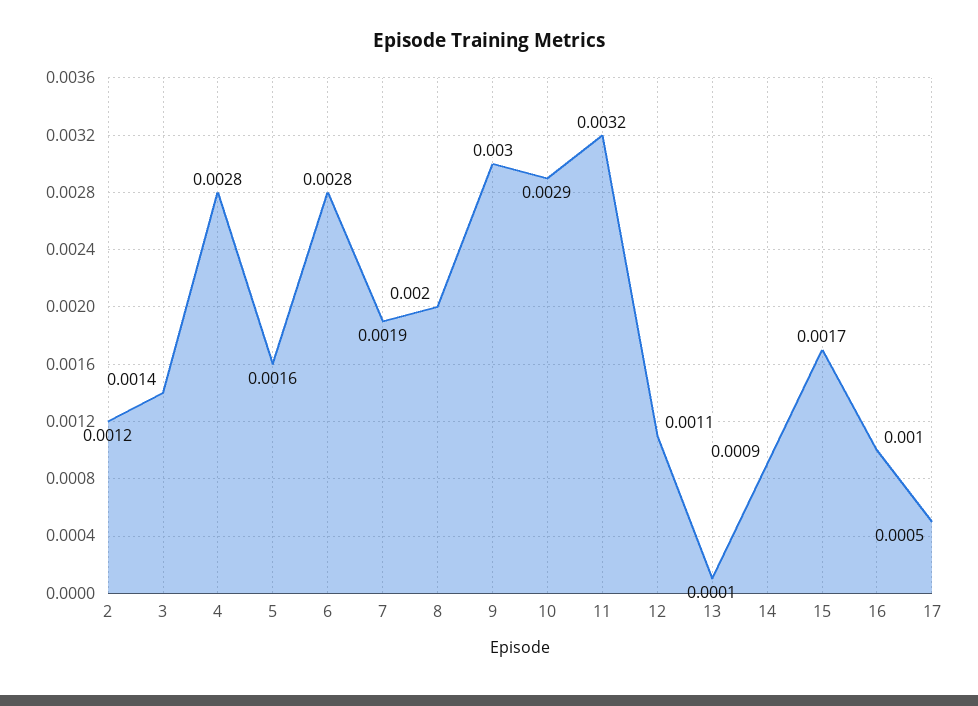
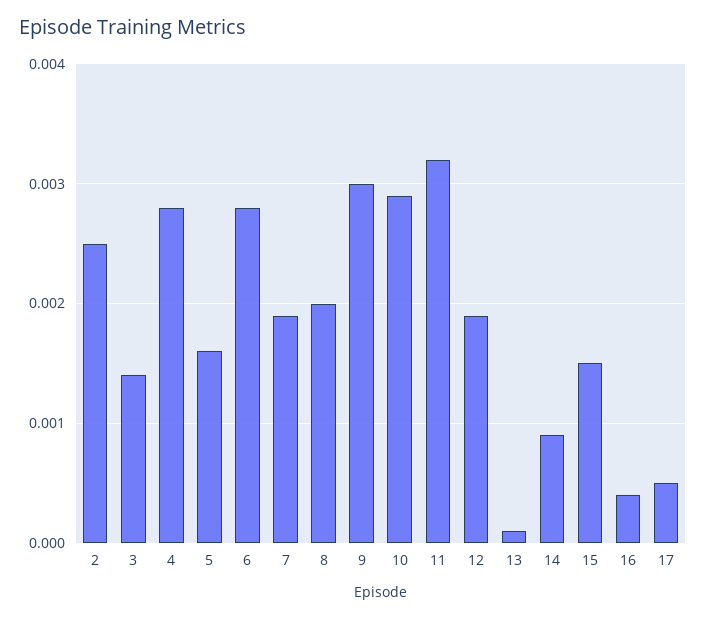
  {
-   "2": 0.0012,
+   "2": 0.0025,
    "3": 0.0014,
    "4": 0.0028,
    "5": 0.0016,
    "6": 0.0028,
    "7": 0.0019,
    "8": 0.002,
    "9": 0.003,
    "10": 0.0029,
    "11": 0.0032,
-   "12": 0.0011,
+   "12": 0.0019,
    "13": 0.0001,
    "14": 0.0009,
-   "15": 0.0017,
+   "15": 0.0015,
-   "16": 0.001,
+   "16": 0.0004,
    "17": 0.0005
  }

